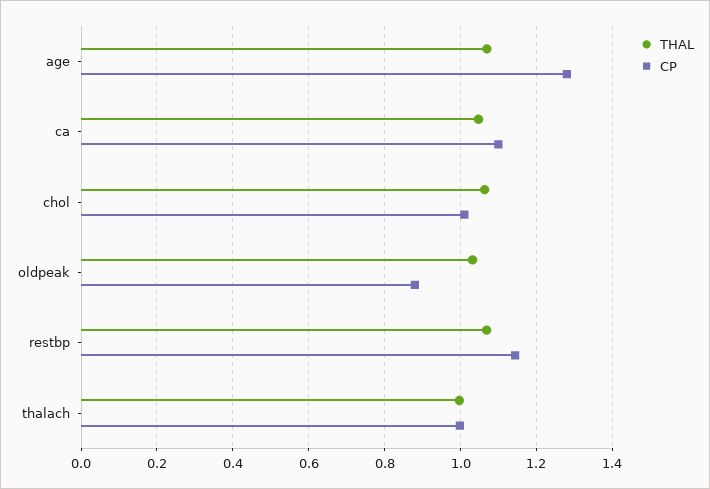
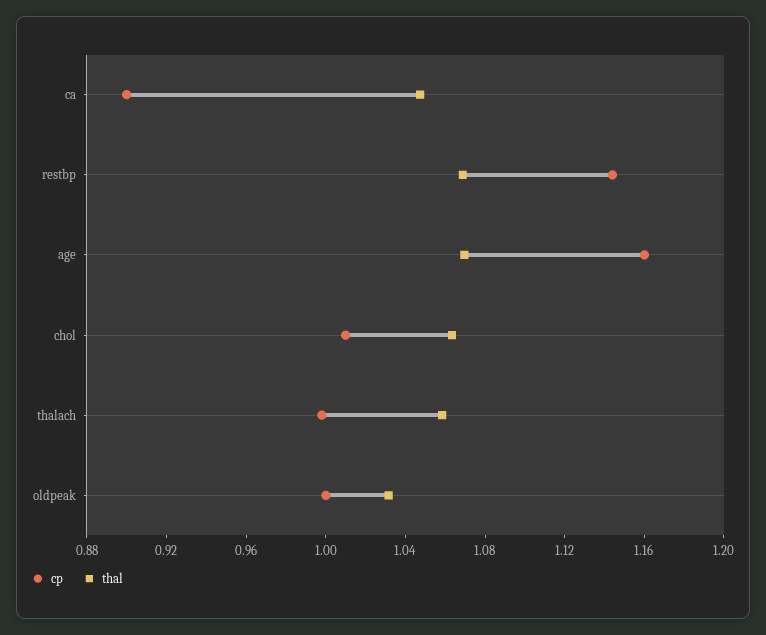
  {
    "THAL": {
      "age": 1.07,
      "ca": 1.05,
      "chol": 1.06,
      "oldpeak": 1.03,
      "restbp": 1.07,
-     "thalach": 1
+     "thalach": 1.06
    },
    "CP": {
-     "age": 1.28,
+     "age": 1.16,
-     "ca": 1.1,
+     "ca": 0.9,
      "chol": 1.01,
-     "oldpeak": 0.88,
+     "oldpeak": 1,
      "restbp": 1.14,
      "thalach": 1
    }
  }

